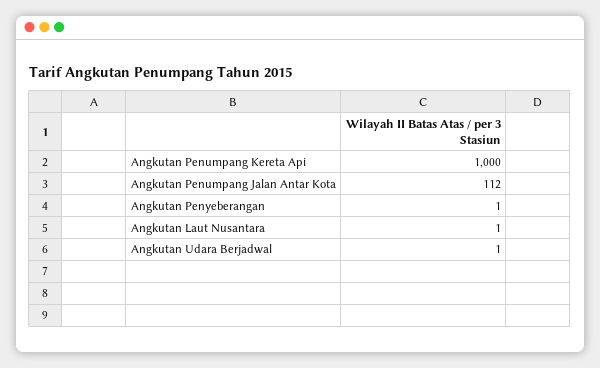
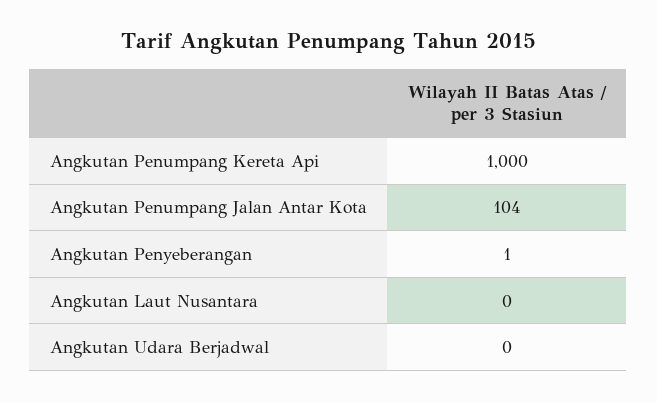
  {
    "Angkutan Penumpang Kereta Api": 1000,
-   "Angkutan Penumpang Jalan Antar Kota": 112,
+   "Angkutan Penumpang Jalan Antar Kota": 104,
    "Angkutan Penyeberangan": 1,
-   "Angkutan Laut Nusantara": 1,
+   "Angkutan Laut Nusantara": 0,
-   "Angkutan Udara Berjadwal": 1
+   "Angkutan Udara Berjadwal": 0
  }

